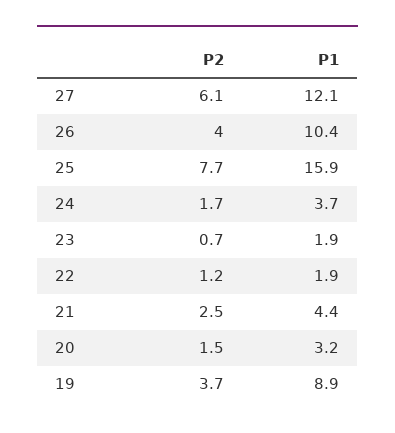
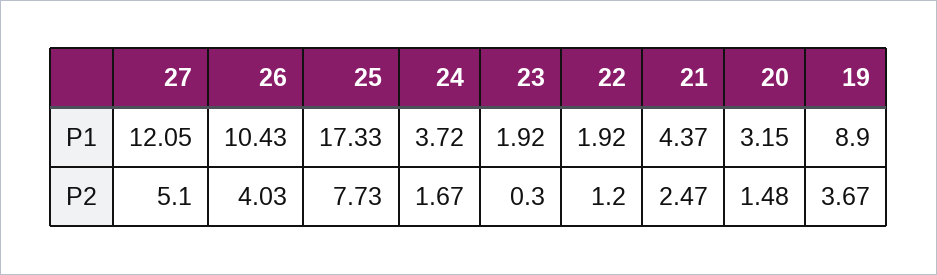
  {
    "P2": {
-     "27": 6.1,
+     "27": 5.1,
      "26": 4.03,
      "25": 7.73,
      "24": 1.67,
-     "23": 0.7,
+     "23": 0.3,
      "22": 1.2,
      "21": 2.47,
      "20": 1.48,
      "19": 3.67
    },
    "P1": {
      "27": 12.05,
      "26": 10.43,
-     "25": 15.9,
+     "25": 17.33,
      "24": 3.72,
      "23": 1.92,
      "22": 1.92,
      "21": 4.37,
      "20": 3.15,
      "19": 8.9
    }
  }

